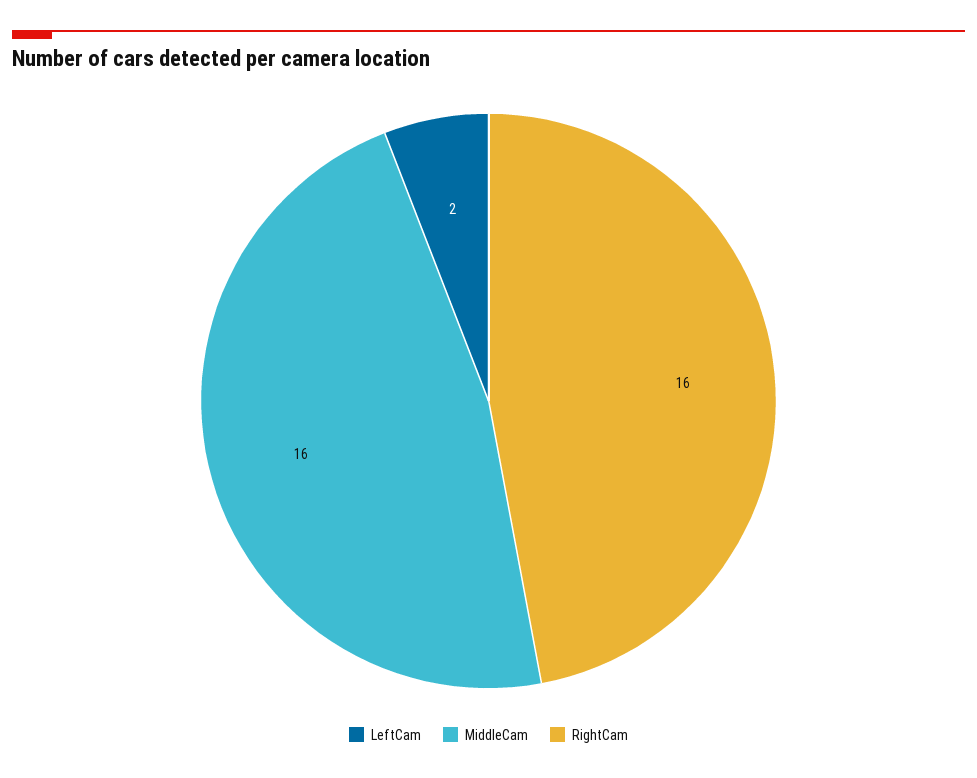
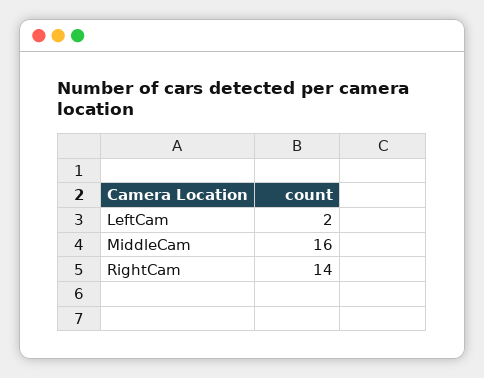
  {
    "LeftCam": 2,
    "MiddleCam": 16,
-   "RightCam": 16
+   "RightCam": 14
  }

